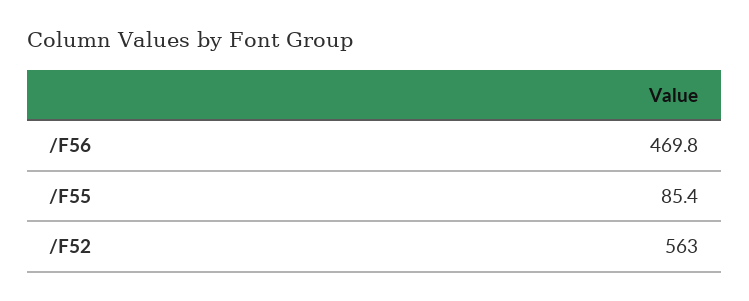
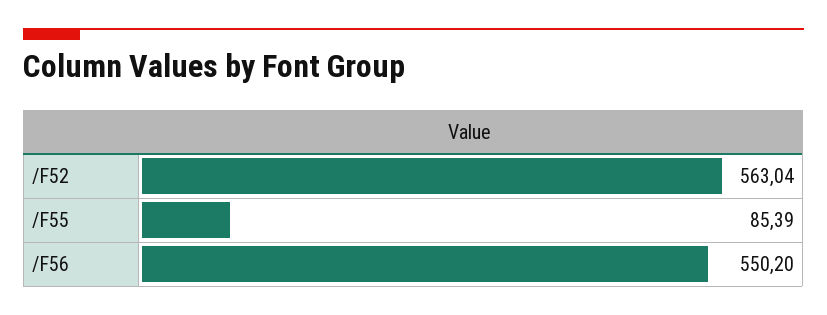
  {
-   "/F56": 469.8,
+   "/F56": 550.2,
    "/F55": 85.39,
    "/F52": 563.04
  }

